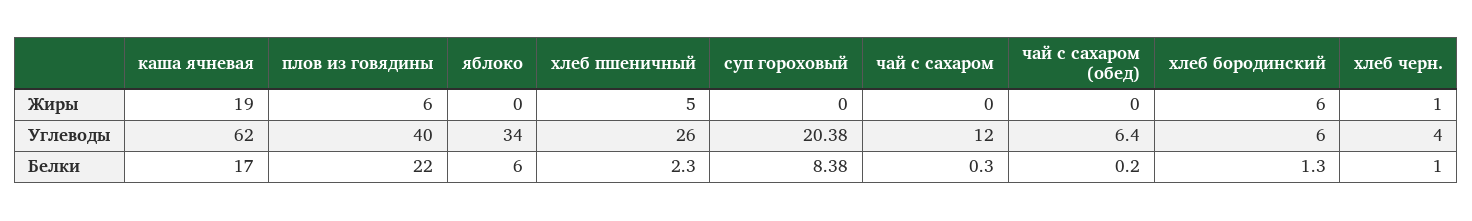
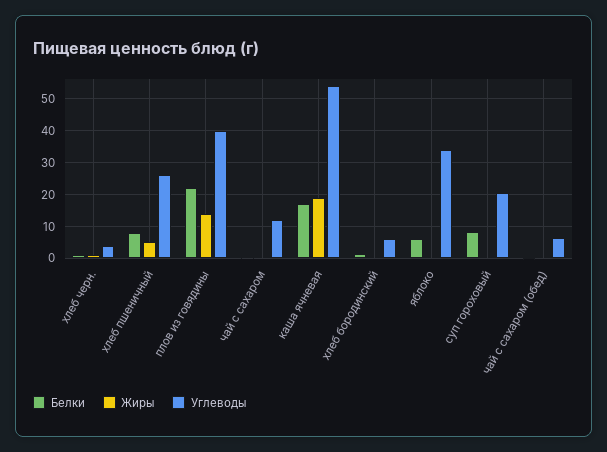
  {
    "Жиры": {
      "каша ячневая": 19,
-     "плов из говядины": 6,
+     "плов из говядины": 14,
      "яблоко": 0,
      "хлеб пшеничный": 5,
      "суп гороховый": 0,
      "чай с сахаром": 0,
      "чай с сахаром (обед)": 0,
-     "хлеб бородинский": 6,
+     "хлеб бородинский": 0,
      "хлеб черн.": 1
    },
    "Углеводы": {
-     "каша ячневая": 62,
+     "каша ячневая": 54,
      "плов из говядины": 40,
      "яблоко": 34,
      "хлеб пшеничный": 26,
      "суп гороховый": 20.38,
      "чай с сахаром": 12,
      "чай с сахаром (обед)": 6.4,
      "хлеб бородинский": 6,
      "хлеб черн.": 4
    },
    "Белки": {
      "каша ячневая": 17,
      "плов из говядины": 22,
      "яблоко": 6,
-     "хлеб пшеничный": 2.3,
+     "хлеб пшеничный": 8,
      "суп гороховый": 8.38,
      "чай с сахаром": 0.3,
      "чай с сахаром (обед)": 0.2,
      "хлеб бородинский": 1.3,
      "хлеб черн.": 1
    }
  }

